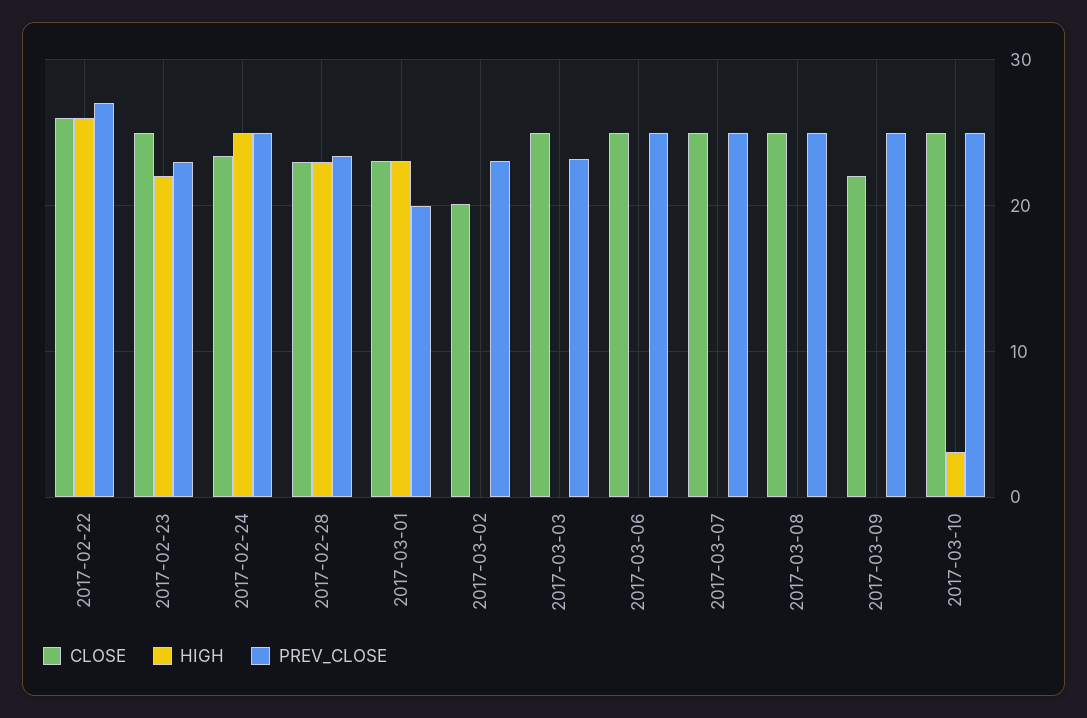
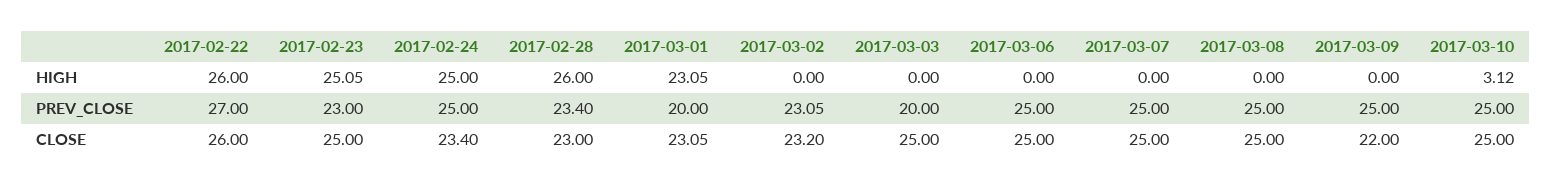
  {
    "CLOSE": {
      "2017-02-22": 26,
      "2017-02-23": 25,
      "2017-02-24": 23.4,
      "2017-02-28": 23,
      "2017-03-01": 23.05,
-     "2017-03-02": 20,
+     "2017-03-02": 23.2,
      "2017-03-03": 25,
      "2017-03-06": 25,
      "2017-03-07": 25,
      "2017-03-08": 25,
      "2017-03-09": 22,
      "2017-03-10": 25
    },
    "HIGH": {
      "2017-02-22": 26,
-     "2017-02-23": 22,
+     "2017-02-23": 25.05,
      "2017-02-24": 25,
-     "2017-02-28": 23,
+     "2017-02-28": 26,
      "2017-03-01": 23.05,
      "2017-03-02": 0,
      "2017-03-03": 0,
      "2017-03-06": 0,
      "2017-03-07": 0,
      "2017-03-08": 0,
      "2017-03-09": 0,
      "2017-03-10": 3.12
    },
    "PREV_CLOSE": {
      "2017-02-22": 27,
      "2017-02-23": 23,
      "2017-02-24": 25,
      "2017-02-28": 23.4,
      "2017-03-01": 20,
      "2017-03-02": 23.05,
-     "2017-03-03": 23,
+     "2017-03-03": 20,
      "2017-03-06": 25,
      "2017-03-07": 25,
      "2017-03-08": 25,
      "2017-03-09": 25,
      "2017-03-10": 25
    }
  }

